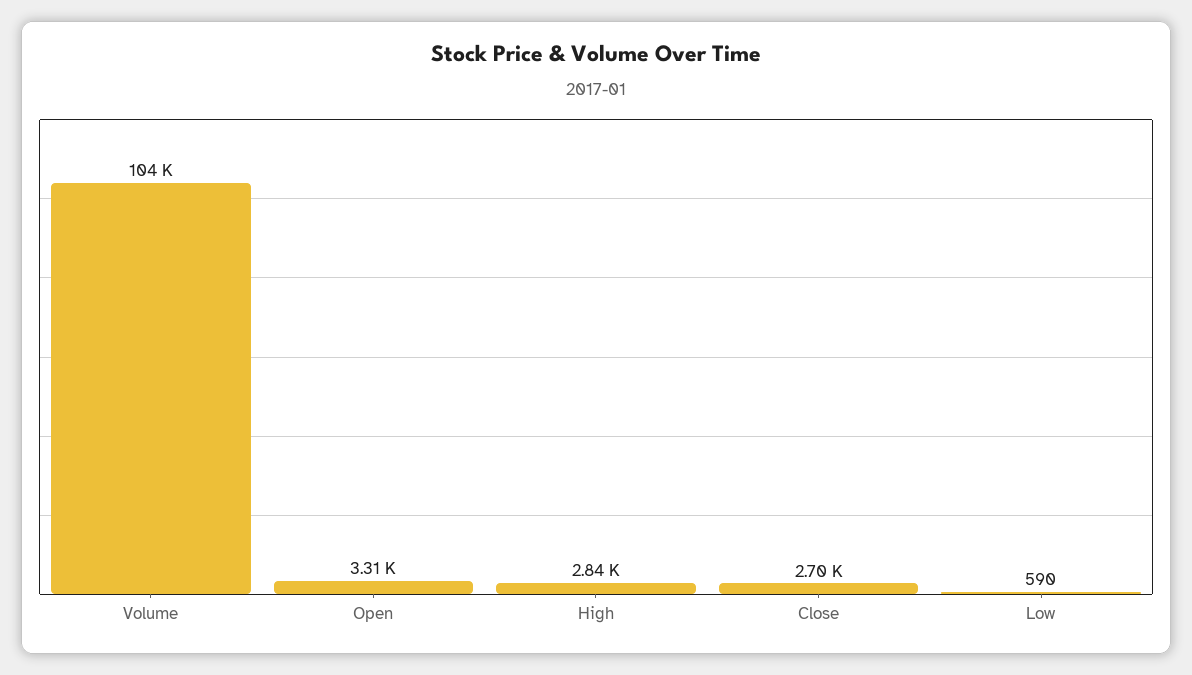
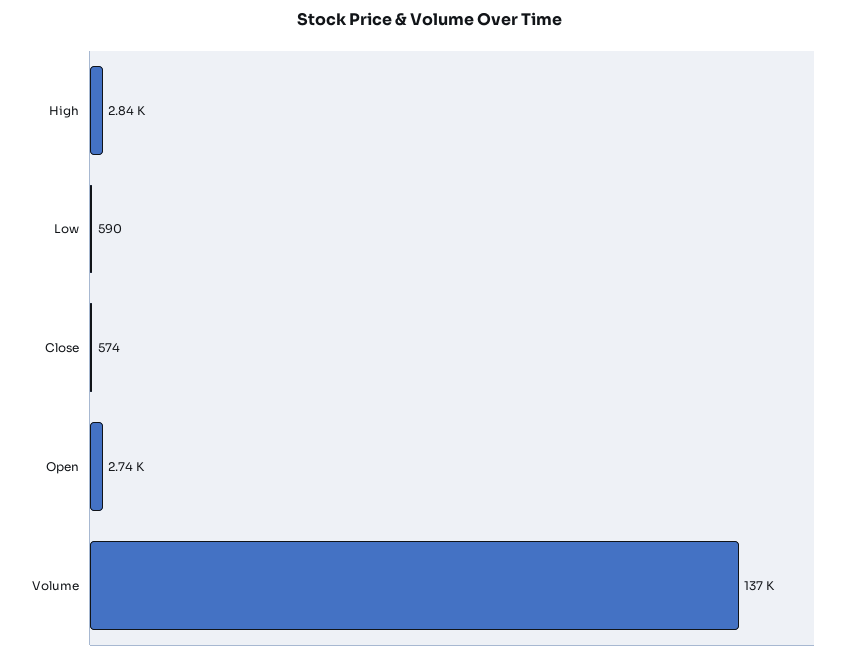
  {
-   "Volume": 104000,
+   "Volume": 137000,
-   "Open": 3310,
+   "Open": 2740,
    "High": 2840,
-   "Close": 2700,
+   "Close": 574,
    "Low": 590
  }

